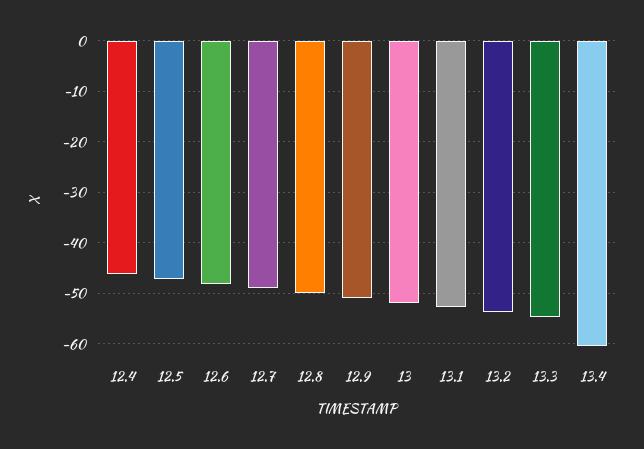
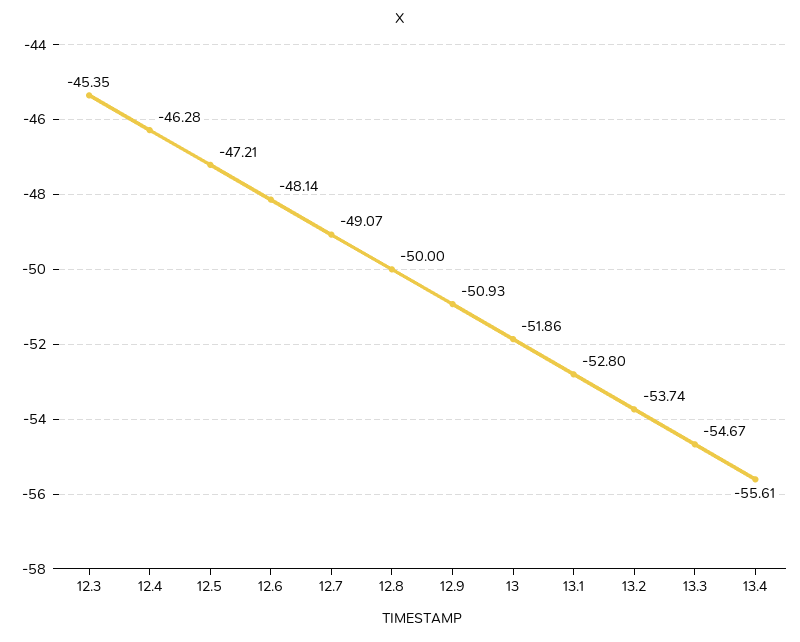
  {
    "12.4": -46.28,
    "12.5": -47.21,
    "12.6": -48.14,
    "12.7": -49.07,
    "12.8": -50,
    "12.9": -50.93,
    "13": -51.86,
    "13.1": -52.8,
    "13.2": -53.74,
    "13.3": -54.67,
-   "13.4": -60
+   "13.4": -55.61,
+   "12.3": -45.35
  }

